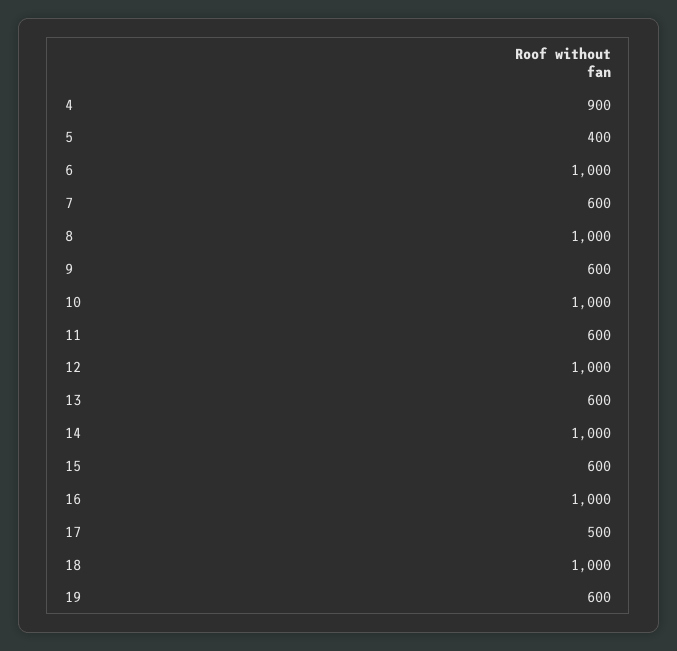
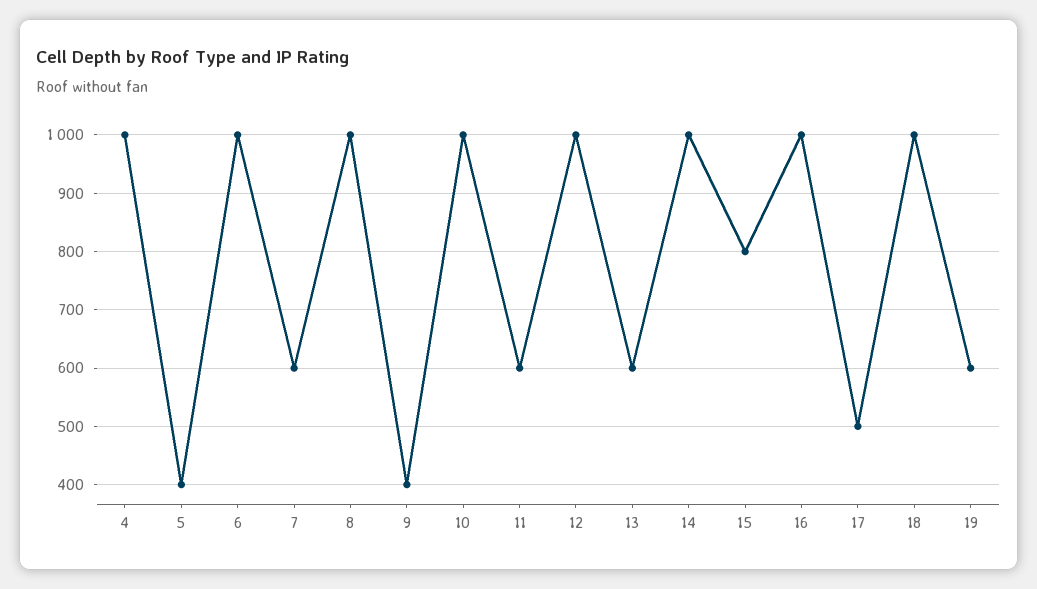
  {
-   "4": 900,
+   "4": 1000,
    "5": 400,
    "6": 1000,
    "7": 600,
    "8": 1000,
-   "9": 600,
+   "9": 400,
    "10": 1000,
    "11": 600,
    "12": 1000,
    "13": 600,
    "14": 1000,
-   "15": 600,
+   "15": 800,
    "16": 1000,
    "17": 500,
    "18": 1000,
    "19": 600
  }

